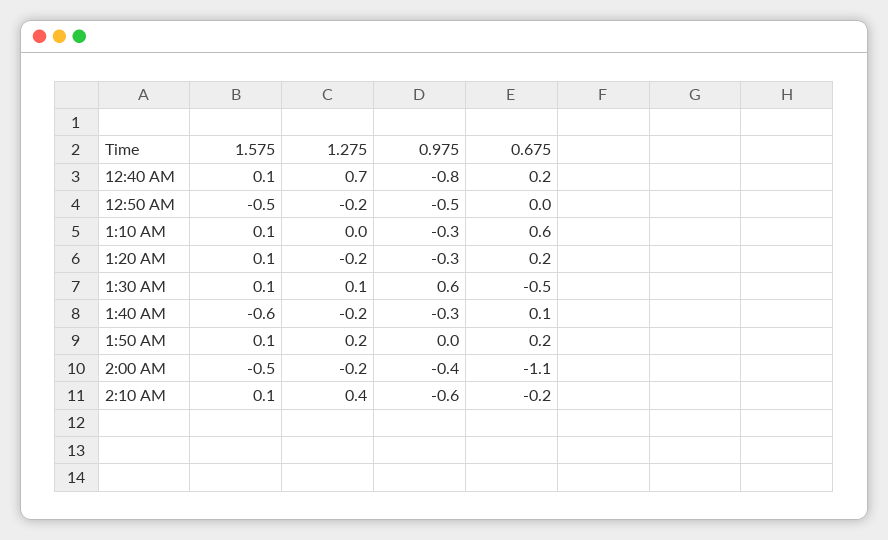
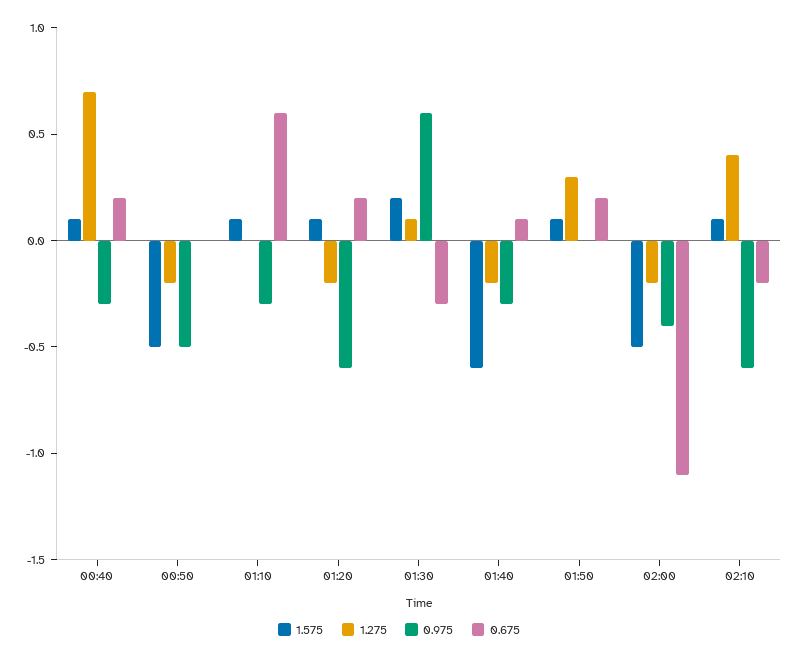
  {
    "1.575": {
      "12:40 AM": 0.1,
      "12:50 AM": -0.5,
      "1:10 AM": 0.1,
      "1:20 AM": 0.1,
-     "1:30 AM": 0.1,
+     "1:30 AM": 0.2,
      "1:40 AM": -0.6,
      "1:50 AM": 0.1,
      "2:00 AM": -0.5,
      "2:10 AM": 0.1
    },
    "1.275": {
      "12:40 AM": 0.7,
      "12:50 AM": -0.2,
      "1:10 AM": 0,
      "1:20 AM": -0.2,
      "1:30 AM": 0.1,
      "1:40 AM": -0.2,
-     "1:50 AM": 0.2,
+     "1:50 AM": 0.3,
      "2:00 AM": -0.2,
      "2:10 AM": 0.4
    },
    "0.975": {
-     "12:40 AM": -0.8,
+     "12:40 AM": -0.3,
      "12:50 AM": -0.5,
      "1:10 AM": -0.3,
-     "1:20 AM": -0.3,
+     "1:20 AM": -0.6,
      "1:30 AM": 0.6,
      "1:40 AM": -0.3,
      "1:50 AM": 0,
      "2:00 AM": -0.4,
      "2:10 AM": -0.6
    },
    "0.675": {
      "12:40 AM": 0.2,
      "12:50 AM": 0,
      "1:10 AM": 0.6,
      "1:20 AM": 0.2,
-     "1:30 AM": -0.5,
+     "1:30 AM": -0.3,
      "1:40 AM": 0.1,
      "1:50 AM": 0.2,
      "2:00 AM": -1.1,
      "2:10 AM": -0.2
    }
  }

